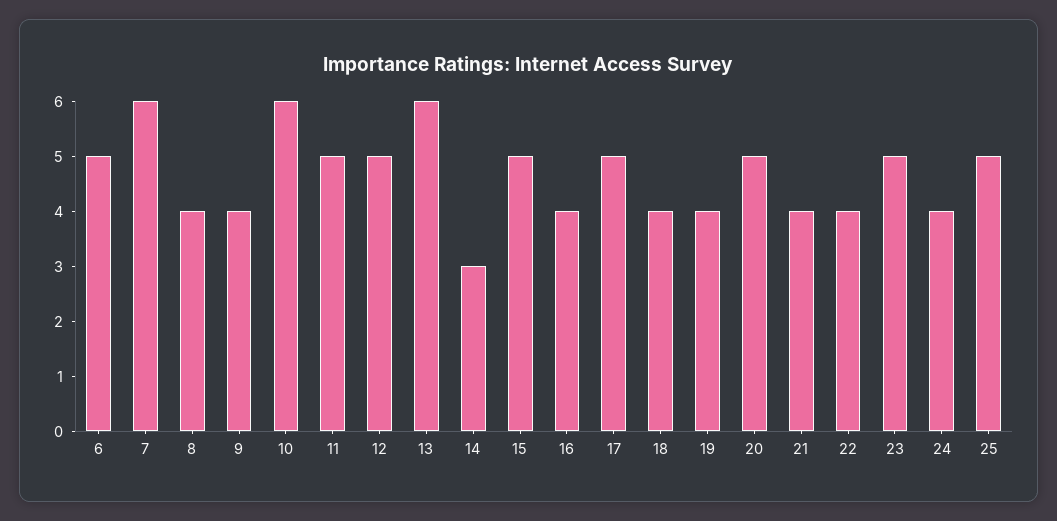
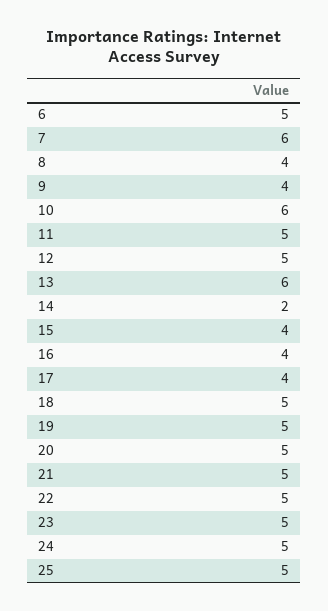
  {
    "6": 5,
    "7": 6,
    "8": 4,
    "9": 4,
    "10": 6,
    "11": 5,
    "12": 5,
    "13": 6,
-   "14": 3,
+   "14": 2,
-   "15": 5,
+   "15": 4,
    "16": 4,
-   "17": 5,
+   "17": 4,
-   "18": 4,
+   "18": 5,
-   "19": 4,
+   "19": 5,
    "20": 5,
-   "21": 4,
+   "21": 5,
-   "22": 4,
+   "22": 5,
    "23": 5,
-   "24": 4,
+   "24": 5,
    "25": 5
  }

